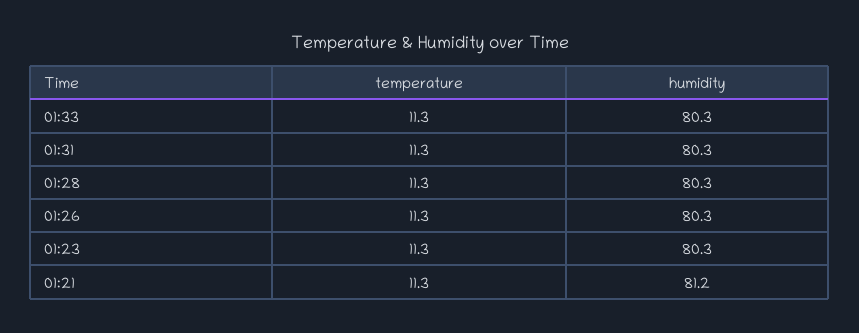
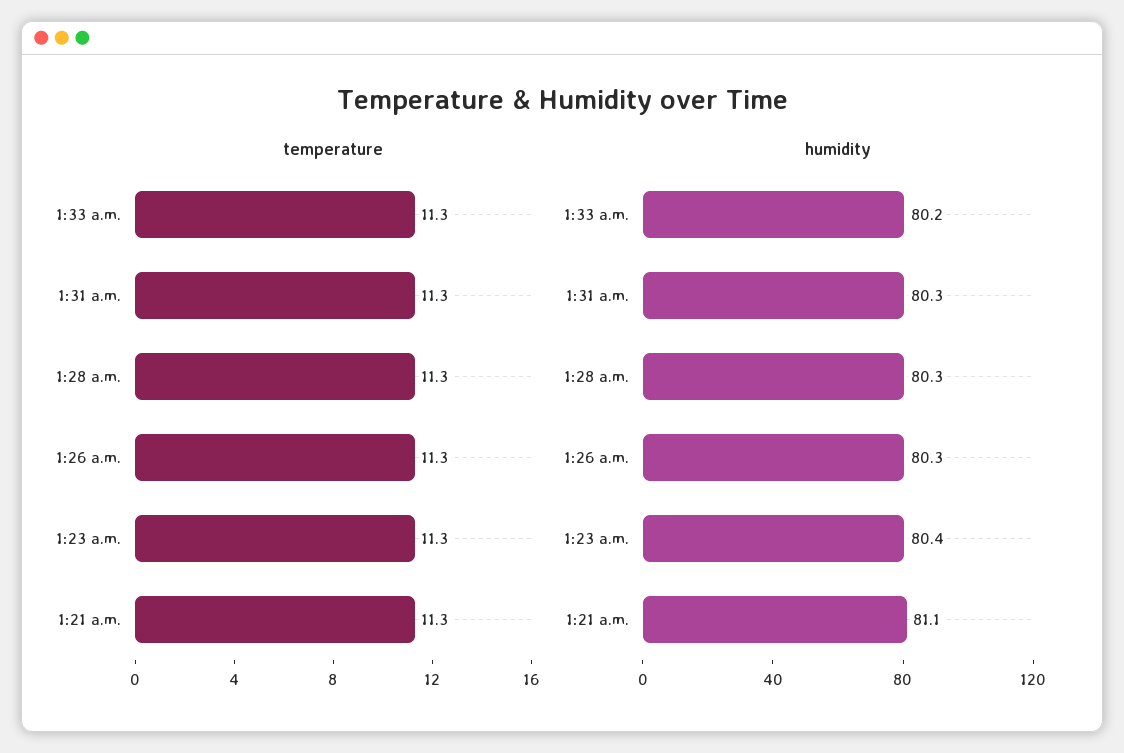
  {
    "temperature": {
      "01:33": 11.3,
      "01:31": 11.3,
      "01:28": 11.3,
      "01:26": 11.3,
      "01:23": 11.3,
      "01:21": 11.3
    },
    "humidity": {
-     "01:33": 80.3,
+     "01:33": 80.2,
      "01:31": 80.3,
      "01:28": 80.3,
      "01:26": 80.3,
-     "01:23": 80.3,
+     "01:23": 80.4,
-     "01:21": 81.2
+     "01:21": 81.1
    }
  }

